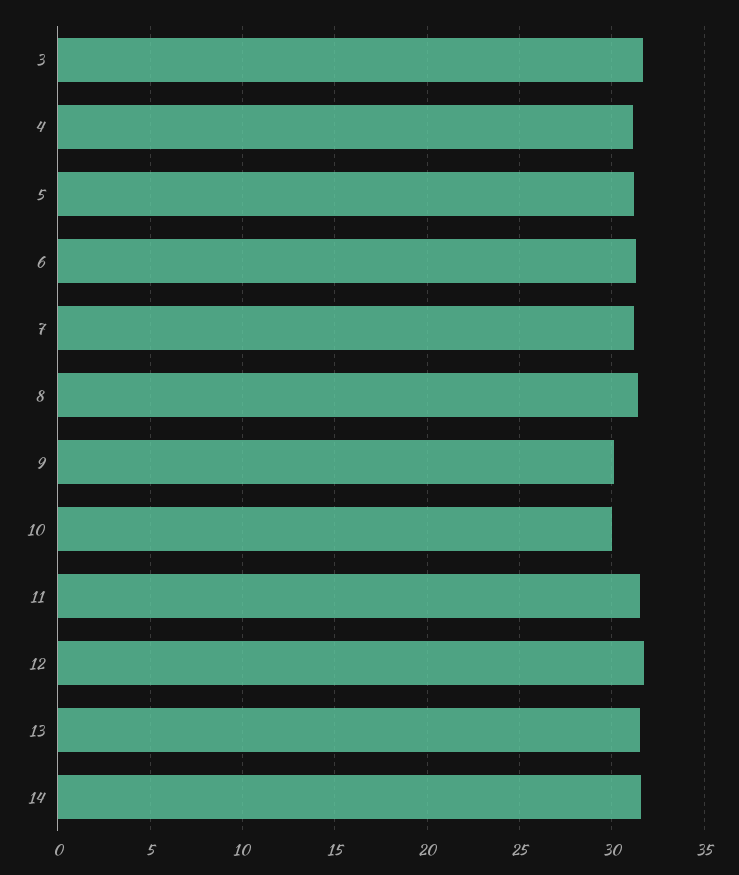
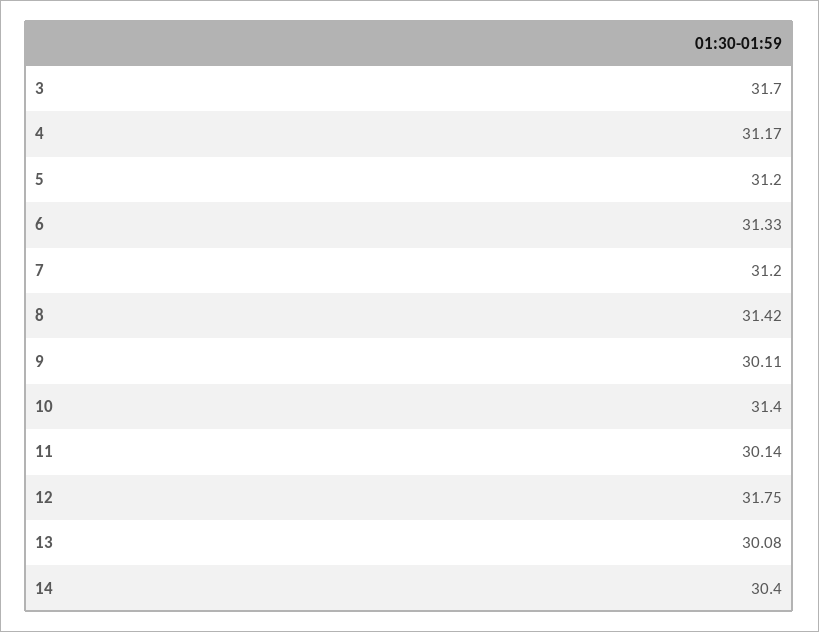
  {
    "3": 31.7,
    "4": 31.17,
    "5": 31.2,
    "6": 31.33,
    "7": 31.2,
    "8": 31.42,
    "9": 30.11,
-   "10": 30,
+   "10": 31.4,
-   "11": 31.5,
+   "11": 30.14,
    "12": 31.75,
-   "13": 31.5,
+   "13": 30.08,
-   "14": 31.5
+   "14": 30.4
  }

